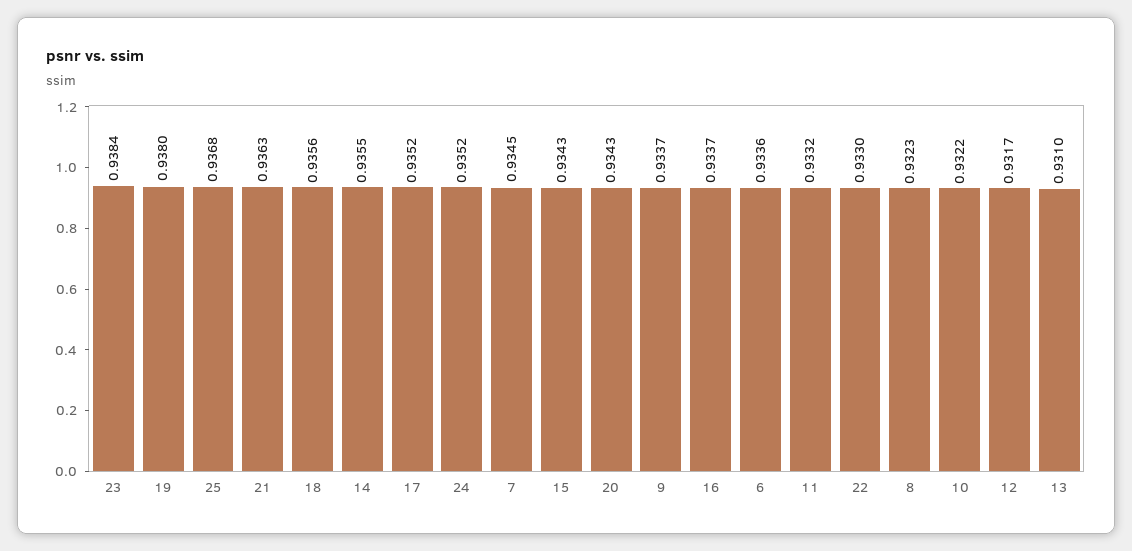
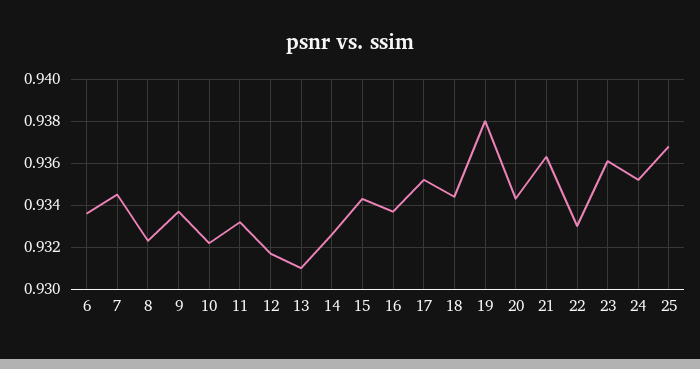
  {
-   "23": 0.9384,
+   "23": 0.936,
    "19": 0.938,
    "25": 0.9368,
    "21": 0.9363,
-   "18": 0.9356,
+   "18": 0.9345,
-   "14": 0.9355,
+   "14": 0.9325,
    "17": 0.9352,
    "24": 0.9352,
    "7": 0.9345,
    "15": 0.9343,
    "20": 0.9343,
    "9": 0.9337,
    "16": 0.9337,
    "6": 0.9336,
    "11": 0.9332,
    "22": 0.933,
    "8": 0.9323,
    "10": 0.9322,
    "12": 0.9317,
    "13": 0.931
  }

